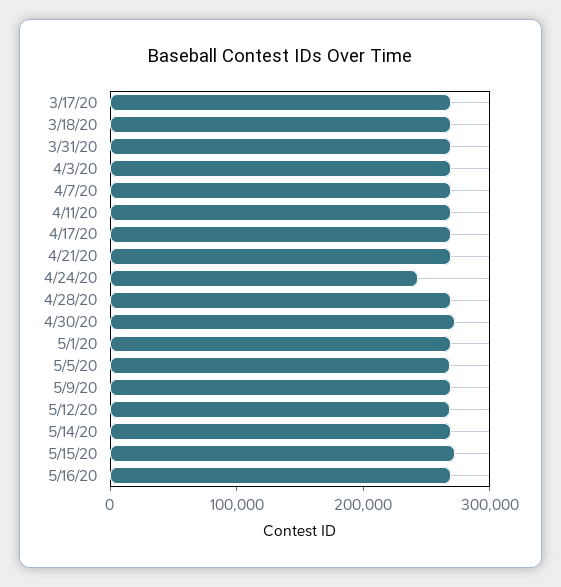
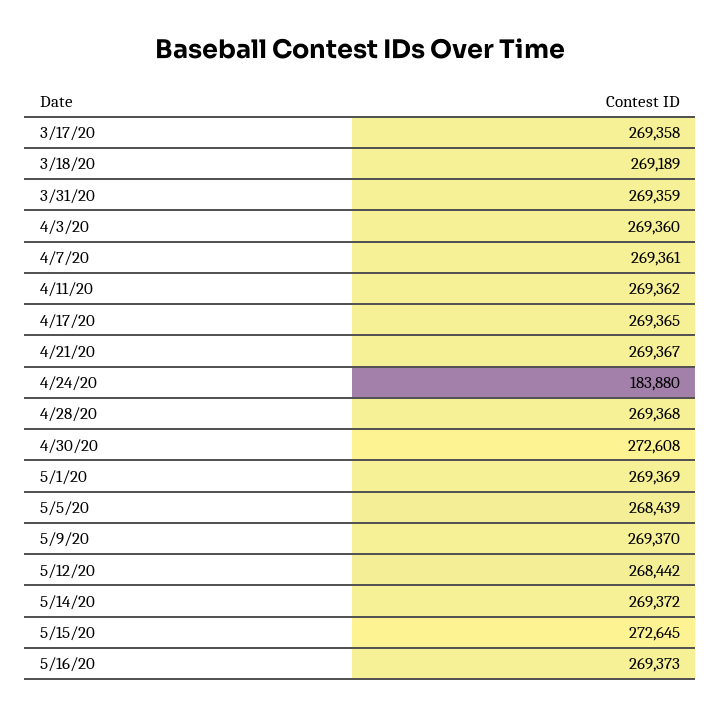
  {
    "3/17/20": 269358,
    "3/18/20": 269189,
    "3/31/20": 269359,
    "4/3/20": 269360,
    "4/7/20": 269361,
    "4/11/20": 269362,
    "4/17/20": 269365,
    "4/21/20": 269367,
-   "4/24/20": 240000,
+   "4/24/20": 183880,
    "4/28/20": 269368,
    "4/30/20": 272608,
    "5/1/20": 269369,
    "5/5/20": 268439,
    "5/9/20": 269370,
    "5/12/20": 268442,
    "5/14/20": 269372,
    "5/15/20": 272645,
    "5/16/20": 269373
  }

